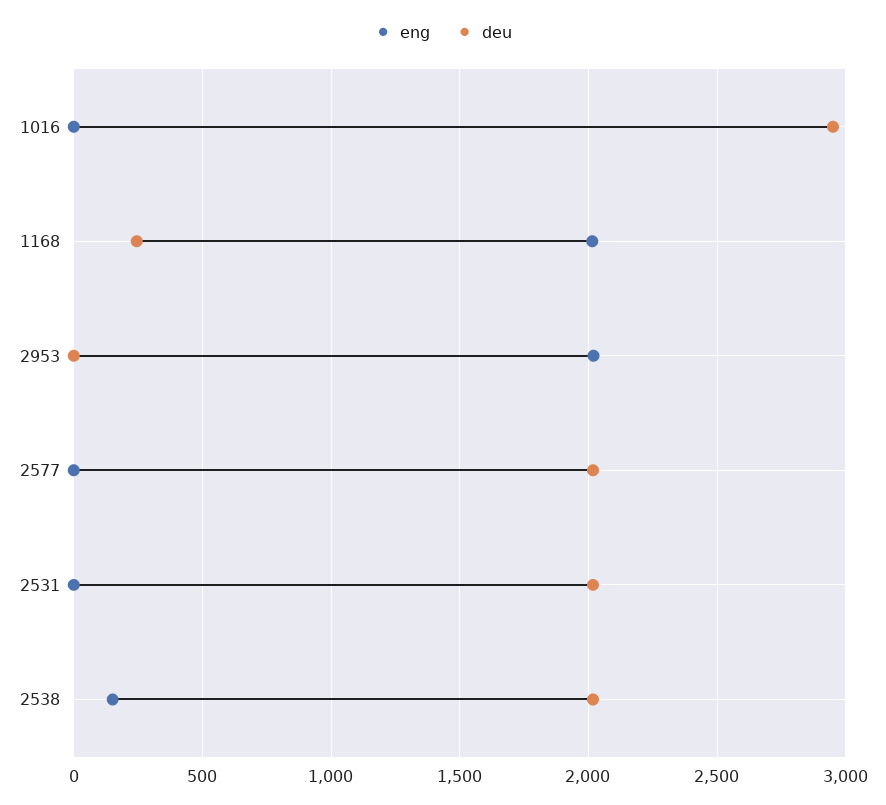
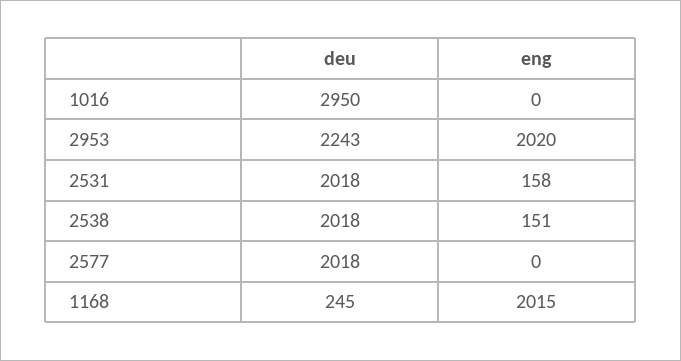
  {
    "eng": {
      "1016": 0,
      "1168": 2015,
      "2953": 2020,
      "2577": 0,
-     "2531": 0,
+     "2531": 158,
      "2538": 151
    },
    "deu": {
      "1016": 2950,
      "1168": 245,
-     "2953": 0,
+     "2953": 2243,
      "2577": 2018,
      "2531": 2018,
      "2538": 2018
    }
  }

